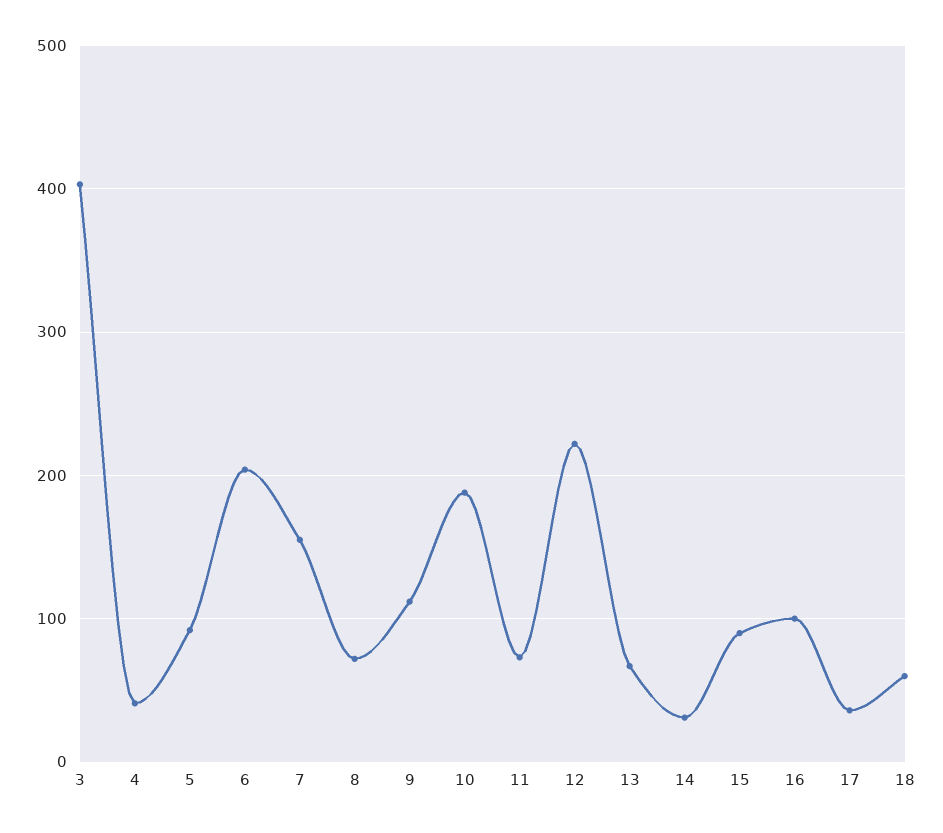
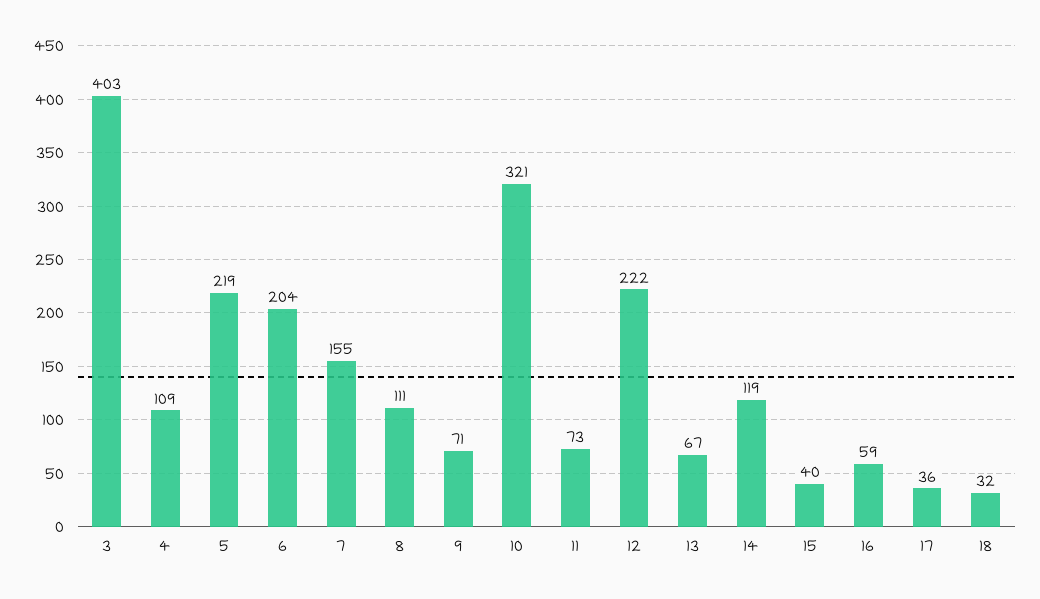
  {
    "3": 403,
-   "4": 40,
+   "4": 109,
-   "5": 90,
+   "5": 219,
    "6": 204,
    "7": 155,
-   "8": 70,
+   "8": 111,
-   "9": 110,
+   "9": 71,
-   "10": 190,
+   "10": 321,
    "11": 73,
    "12": 222,
    "13": 67,
-   "14": 30,
+   "14": 119,
-   "15": 90,
+   "15": 40,
-   "16": 100,
+   "16": 59,
    "17": 36,
-   "18": 60
+   "18": 32
  }

